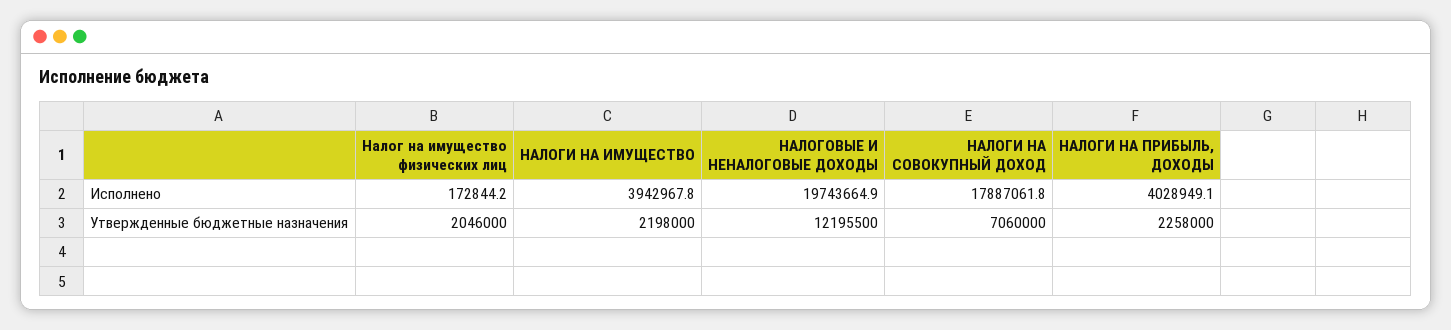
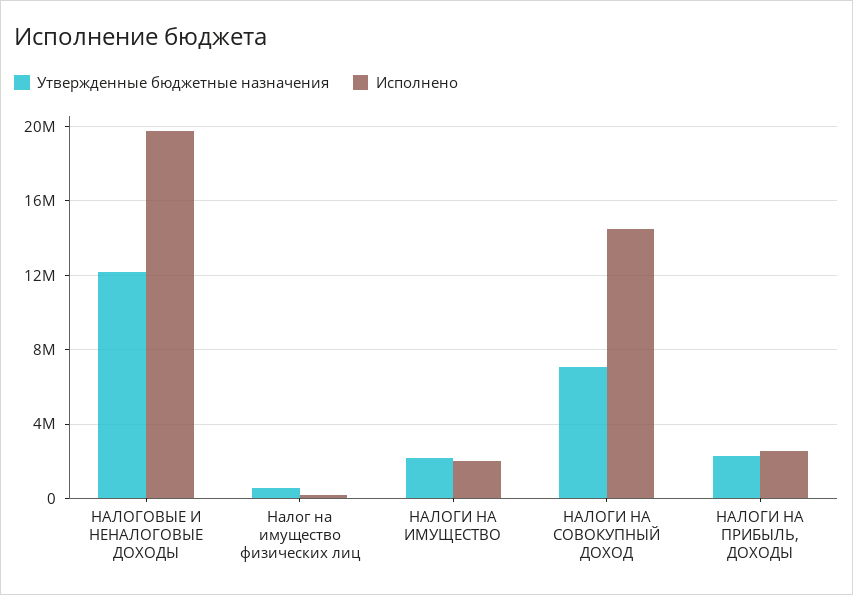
  {
    "Исполнено": {
      "Налог на имущество физических лиц": 172844.2,
-     "НАЛОГИ НА ИМУЩЕСТВО": 3942967.8,
+     "НАЛОГИ НА ИМУЩЕСТВО": 2000000,
      "НАЛОГОВЫЕ И НЕНАЛОГОВЫЕ ДОХОДЫ": 19743664.9,
-     "НАЛОГИ НА СОВОКУПНЫЙ ДОХОД": 17887061.8,
+     "НАЛОГИ НА СОВОКУПНЫЙ ДОХОД": 14500000,
-     "НАЛОГИ НА ПРИБЫЛЬ, ДОХОДЫ": 4028949.1
+     "НАЛОГИ НА ПРИБЫЛЬ, ДОХОДЫ": 2500000
    },
    "Утвержденные бюджетные назначения": {
-     "Налог на имущество физических лиц": 2046000,
+     "Налог на имущество физических лиц": 500000,
      "НАЛОГИ НА ИМУЩЕСТВО": 2198000,
      "НАЛОГОВЫЕ И НЕНАЛОГОВЫЕ ДОХОДЫ": 12195500,
      "НАЛОГИ НА СОВОКУПНЫЙ ДОХОД": 7060000,
      "НАЛОГИ НА ПРИБЫЛЬ, ДОХОДЫ": 2258000
    }
  }

